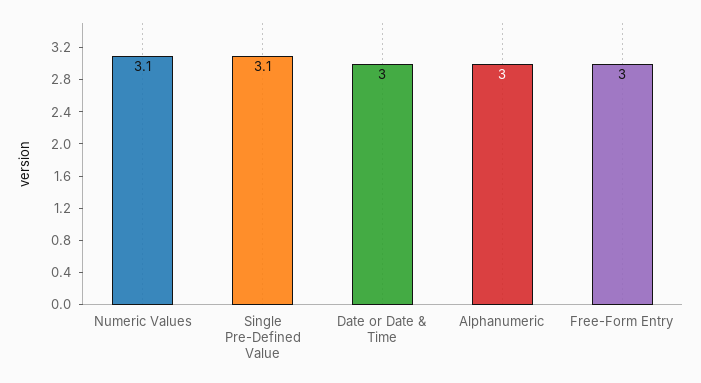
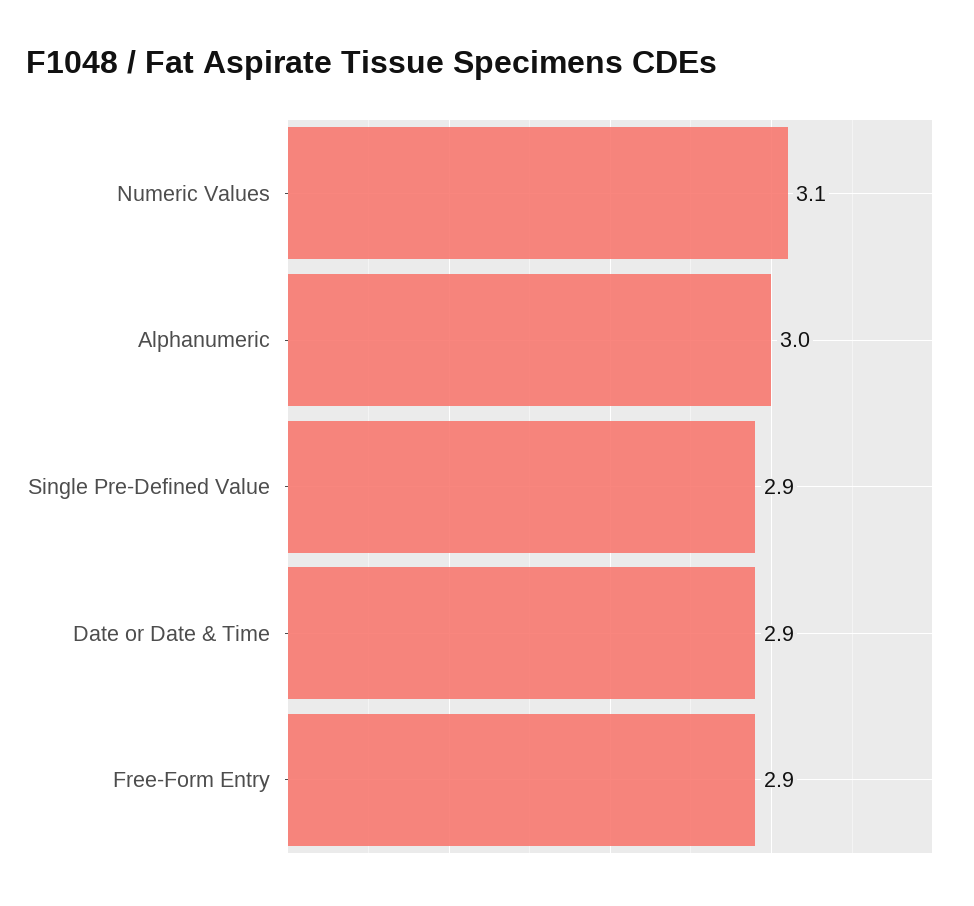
  {
    "Numeric Values": 3.1,
-   "Single Pre-Defined Value": 3.1,
+   "Single Pre-Defined Value": 2.9,
-   "Date or Date & Time": 3,
+   "Date or Date & Time": 2.9,
    "Alphanumeric": 3,
-   "Free-Form Entry": 3
+   "Free-Form Entry": 2.9
  }

